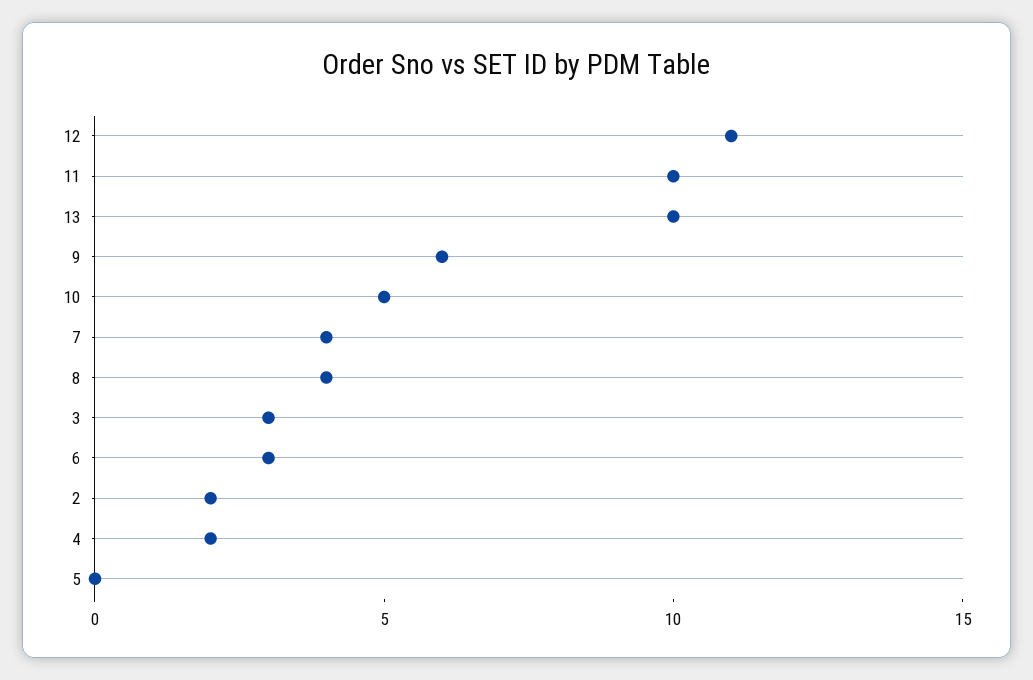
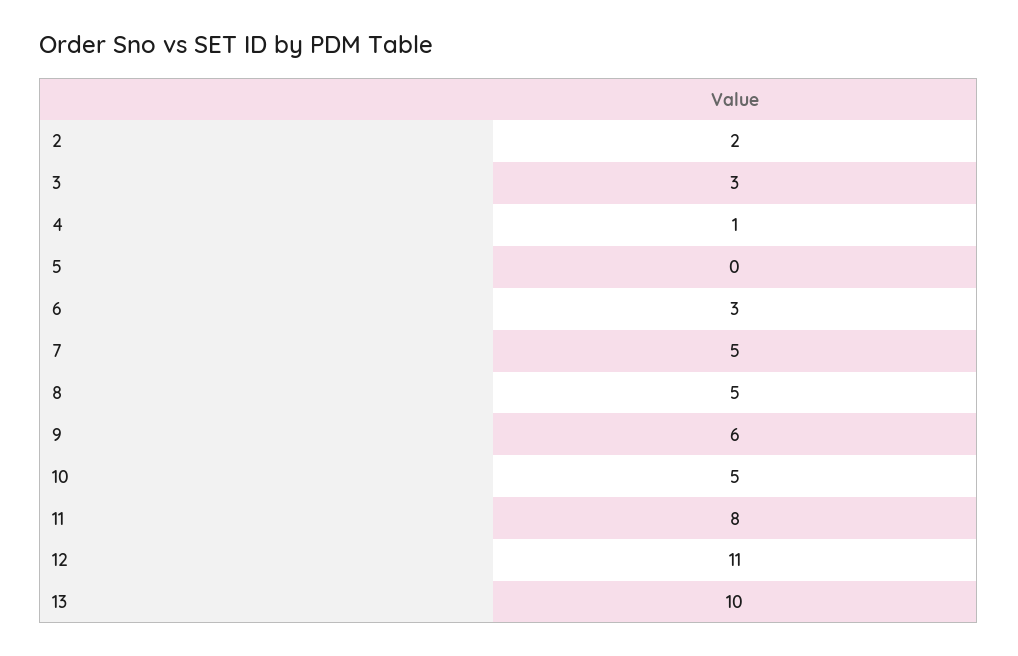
  {
    "12": 11,
-   "11": 10,
+   "11": 8,
    "13": 10,
    "9": 6,
    "10": 5,
-   "7": 4,
+   "7": 5,
-   "8": 4,
+   "8": 5,
    "3": 3,
    "6": 3,
    "2": 2,
-   "4": 2,
+   "4": 1,
    "5": 0
  }

